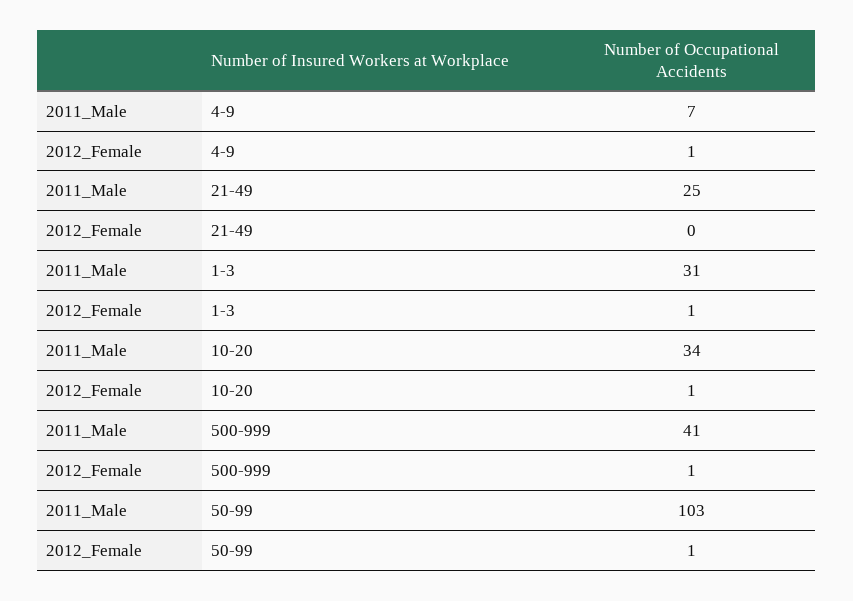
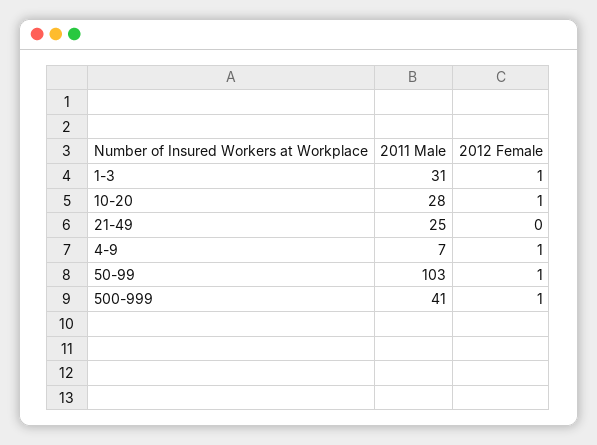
  {
    "2011_Male": {
      "4-9": 7,
      "21-49": 25,
      "1-3": 31,
-     "10-20": 34,
+     "10-20": 28,
      "500-999": 41,
      "50-99": 103
    },
    "2012_Female": {
      "4-9": 1,
      "21-49": 0,
      "1-3": 1,
      "10-20": 1,
      "500-999": 1,
      "50-99": 1
    }
  }

